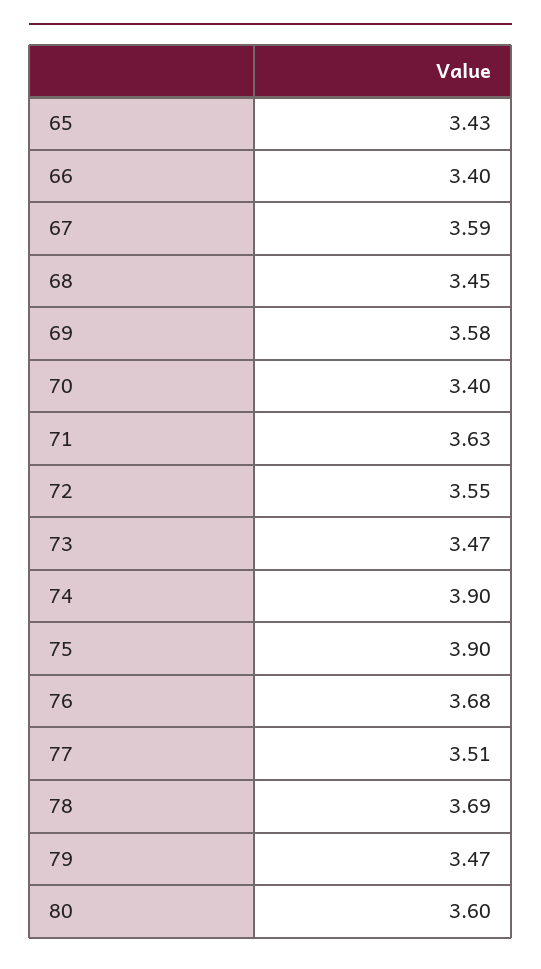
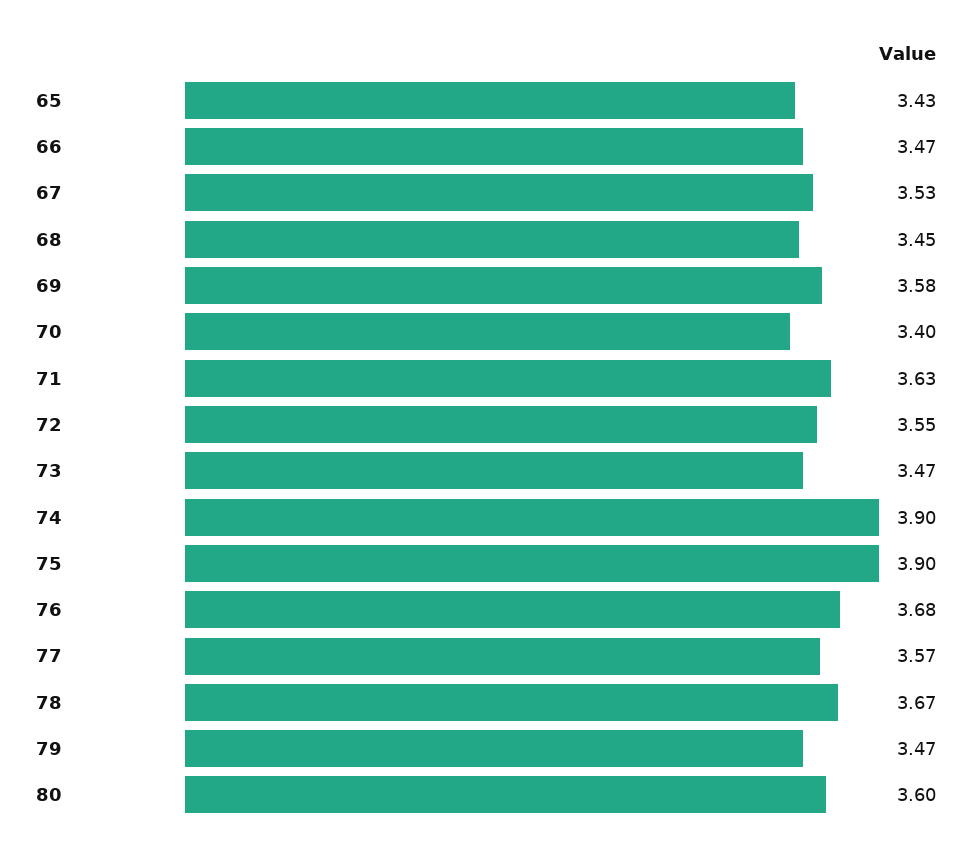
  {
    "65": 3.43,
-   "66": 3.4,
+   "66": 3.47,
-   "67": 3.59,
+   "67": 3.53,
    "68": 3.45,
    "69": 3.58,
    "70": 3.4,
    "71": 3.63,
    "72": 3.55,
    "73": 3.47,
    "74": 3.9,
    "75": 3.9,
    "76": 3.68,
-   "77": 3.51,
+   "77": 3.57,
-   "78": 3.69,
+   "78": 3.67,
    "79": 3.47,
    "80": 3.6
  }

